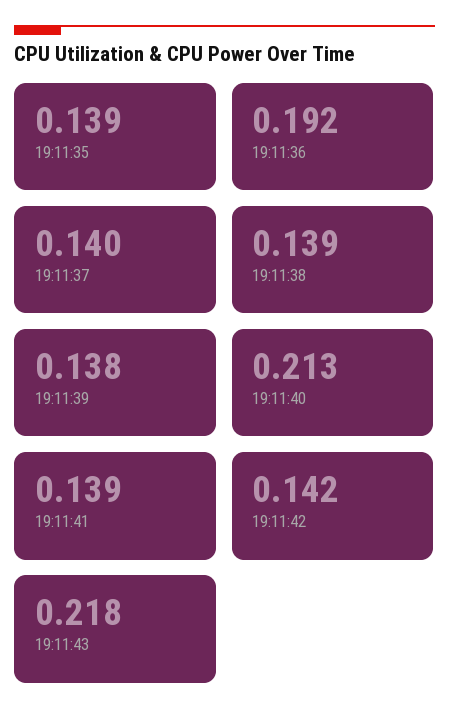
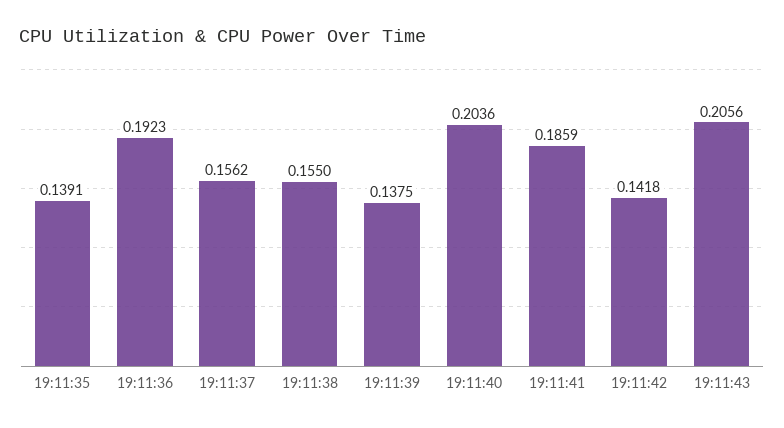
  {
    "19:11:35": 0.1391,
    "19:11:36": 0.1923,
-   "19:11:37": 0.14,
+   "19:11:37": 0.1562,
-   "19:11:38": 0.139,
+   "19:11:38": 0.155,
    "19:11:39": 0.1375,
-   "19:11:40": 0.213,
+   "19:11:40": 0.2036,
-   "19:11:41": 0.139,
+   "19:11:41": 0.1859,
    "19:11:42": 0.1418,
-   "19:11:43": 0.218
+   "19:11:43": 0.2056
  }

